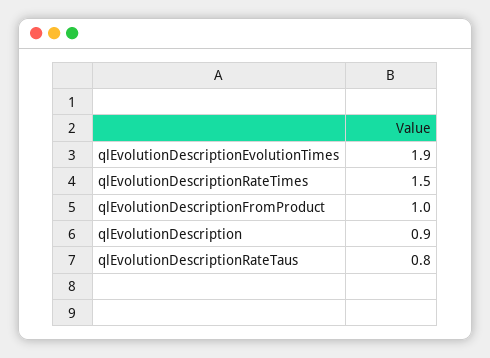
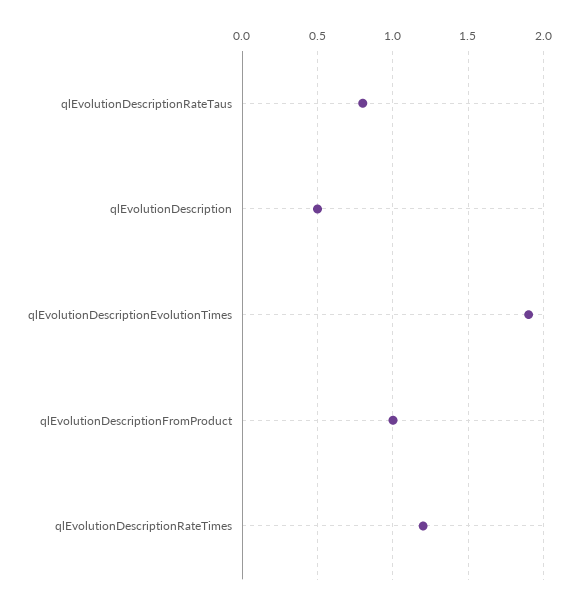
  {
    "qlEvolutionDescriptionEvolutionTimes": 1.9,
-   "qlEvolutionDescriptionRateTimes": 1.5,
+   "qlEvolutionDescriptionRateTimes": 1.2,
    "qlEvolutionDescriptionFromProduct": 1,
-   "qlEvolutionDescription": 0.9,
+   "qlEvolutionDescription": 0.5,
    "qlEvolutionDescriptionRateTaus": 0.8
  }

